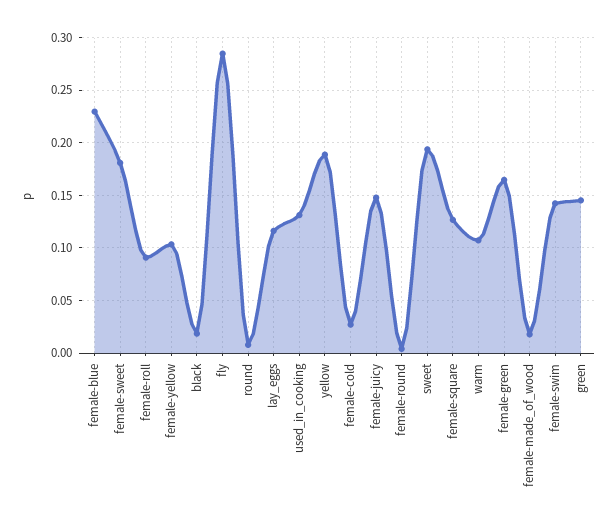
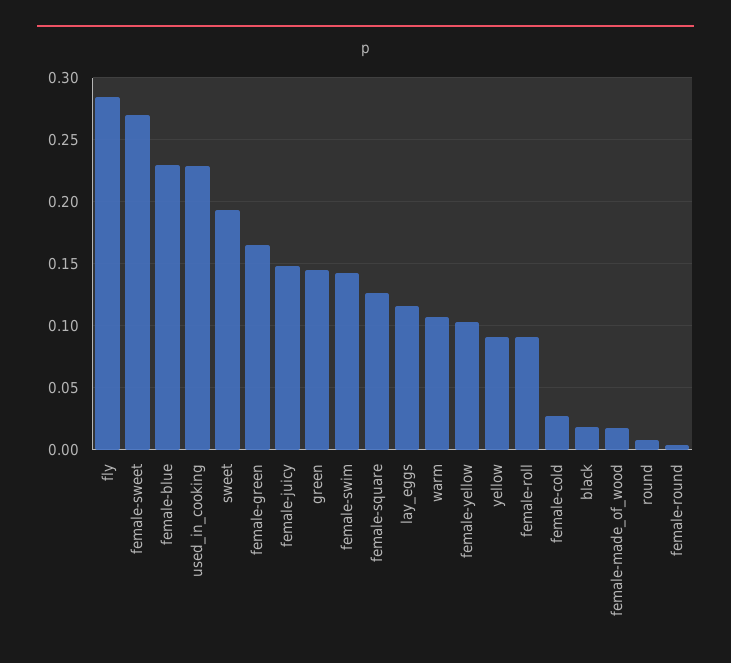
  {
    "female-blue": 0.23,
-   "female-sweet": 0.18,
+   "female-sweet": 0.27,
    "female-roll": 0.09,
    "female-yellow": 0.105,
    "black": 0.02,
    "fly": 0.285,
    "round": 0.01,
    "lay_eggs": 0.115,
-   "used_in_cooking": 0.13,
+   "used_in_cooking": 0.23,
-   "yellow": 0.19,
+   "yellow": 0.09,
    "female-cold": 0.025,
    "female-juicy": 0.15,
    "female-round": 0.005,
    "sweet": 0.195,
    "female-square": 0.125,
    "warm": 0.105,
    "female-green": 0.165,
    "female-made_of_wood": 0.02,
    "female-swim": 0.14,
    "green": 0.145
  }

